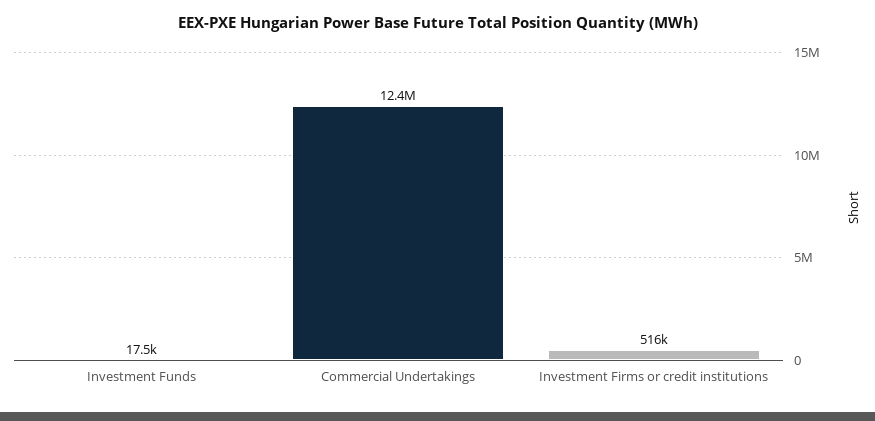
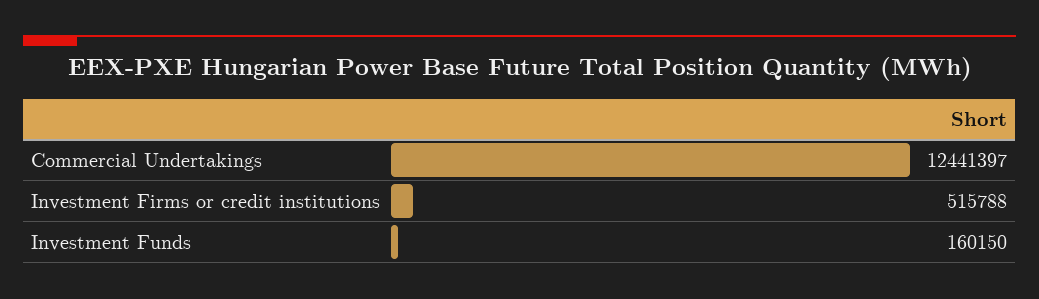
  {
-   "Investment Funds": 17500,
+   "Investment Funds": 160150,
    "Commercial Undertakings": 12441397,
    "Investment Firms or credit institutions": 515788
  }

